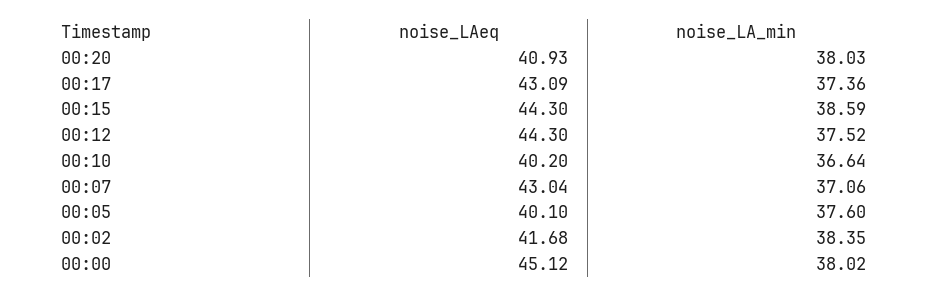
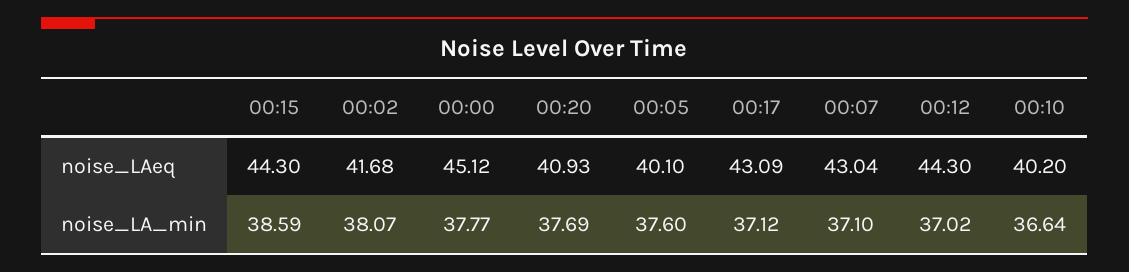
  {
    "noise_LAeq": {
      "00:20": 40.93,
      "00:17": 43.09,
      "00:15": 44.3,
      "00:12": 44.3,
      "00:10": 40.2,
      "00:07": 43.04,
      "00:05": 40.1,
      "00:02": 41.68,
      "00:00": 45.12
    },
    "noise_LA_min": {
-     "00:20": 38.03,
+     "00:20": 37.69,
-     "00:17": 37.36,
+     "00:17": 37.12,
      "00:15": 38.59,
-     "00:12": 37.52,
+     "00:12": 37.02,
      "00:10": 36.64,
-     "00:07": 37.06,
+     "00:07": 37.1,
      "00:05": 37.6,
-     "00:02": 38.35,
+     "00:02": 38.07,
-     "00:00": 38.02
+     "00:00": 37.77
    }
  }

